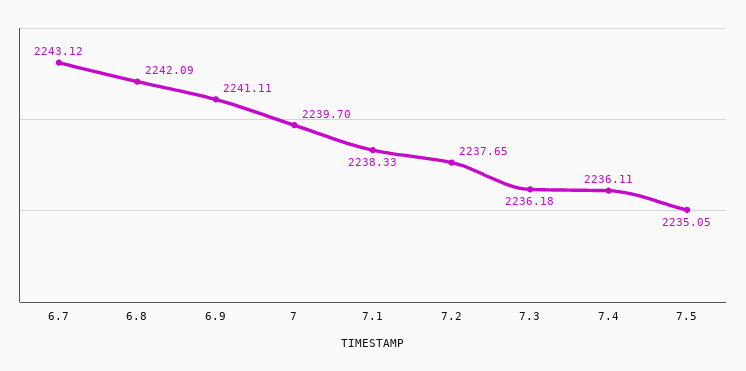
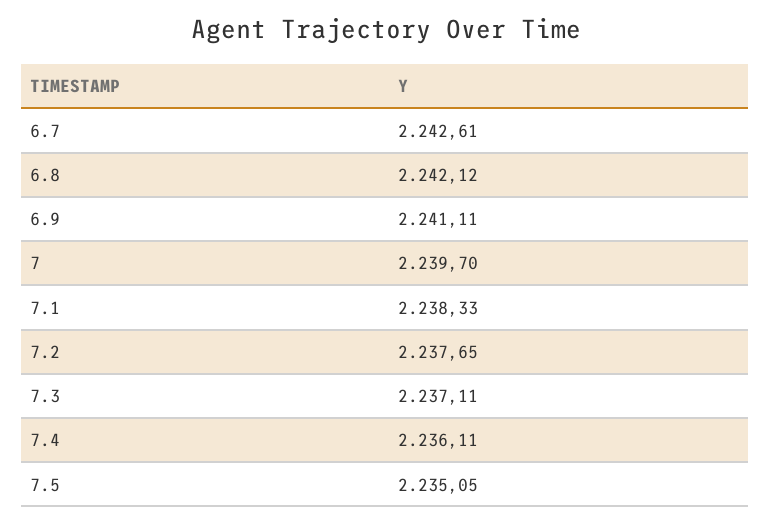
  {
-   "6.7": 2243.12,
+   "6.7": 2242.61,
-   "6.8": 2242.09,
+   "6.8": 2242.12,
    "6.9": 2241.11,
    "7": 2239.7,
    "7.1": 2238.33,
    "7.2": 2237.65,
-   "7.3": 2236.18,
+   "7.3": 2237.11,
    "7.4": 2236.11,
    "7.5": 2235.05
  }

